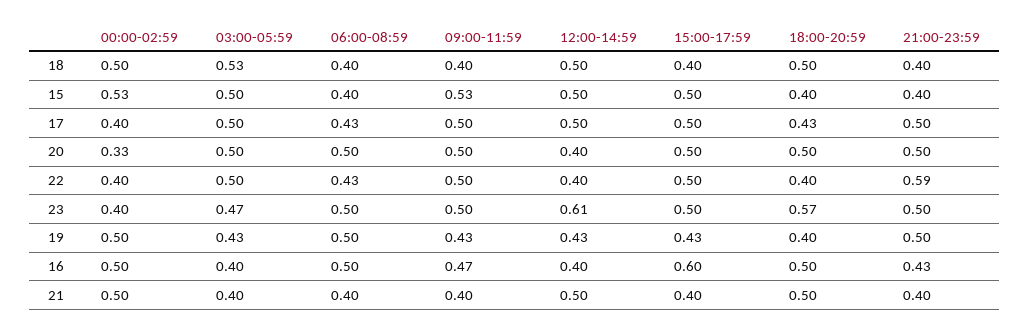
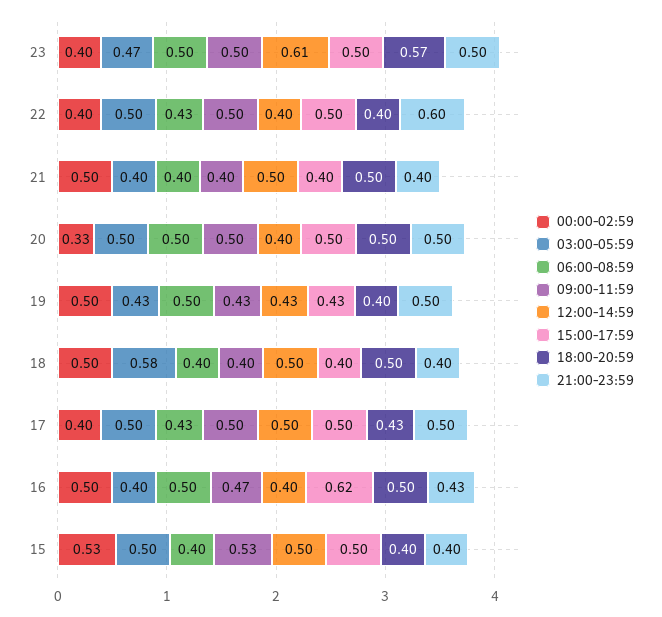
  {
    "00:00-02:59": {
      "18": 0.5,
      "15": 0.53,
      "17": 0.4,
      "20": 0.33,
      "22": 0.4,
      "23": 0.4,
      "19": 0.5,
      "16": 0.5,
      "21": 0.5
    },
    "03:00-05:59": {
-     "18": 0.53,
+     "18": 0.58,
      "15": 0.5,
      "17": 0.5,
      "20": 0.5,
      "22": 0.5,
      "23": 0.47,
      "19": 0.43,
      "16": 0.4,
      "21": 0.4
    },
    "06:00-08:59": {
      "18": 0.4,
      "15": 0.4,
      "17": 0.43,
      "20": 0.5,
      "22": 0.43,
      "23": 0.5,
      "19": 0.5,
      "16": 0.5,
      "21": 0.4
    },
    "09:00-11:59": {
      "18": 0.4,
      "15": 0.53,
      "17": 0.5,
      "20": 0.5,
      "22": 0.5,
      "23": 0.5,
      "19": 0.43,
      "16": 0.47,
      "21": 0.4
    },
    "12:00-14:59": {
      "18": 0.5,
      "15": 0.5,
      "17": 0.5,
      "20": 0.4,
      "22": 0.4,
      "23": 0.61,
      "19": 0.43,
      "16": 0.4,
      "21": 0.5
    },
    "15:00-17:59": {
      "18": 0.4,
      "15": 0.5,
      "17": 0.5,
      "20": 0.5,
      "22": 0.5,
      "23": 0.5,
      "19": 0.43,
-     "16": 0.6,
+     "16": 0.62,
      "21": 0.4
    },
    "18:00-20:59": {
      "18": 0.5,
      "15": 0.4,
      "17": 0.43,
      "20": 0.5,
      "22": 0.4,
      "23": 0.57,
      "19": 0.4,
      "16": 0.5,
      "21": 0.5
    },
    "21:00-23:59": {
      "18": 0.4,
      "15": 0.4,
      "17": 0.5,
      "20": 0.5,
-     "22": 0.59,
+     "22": 0.6,
      "23": 0.5,
      "19": 0.5,
      "16": 0.43,
      "21": 0.4
    }
  }

